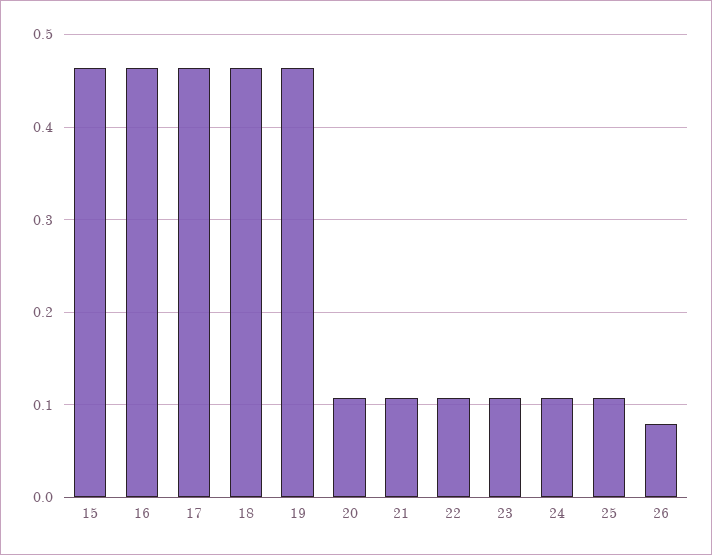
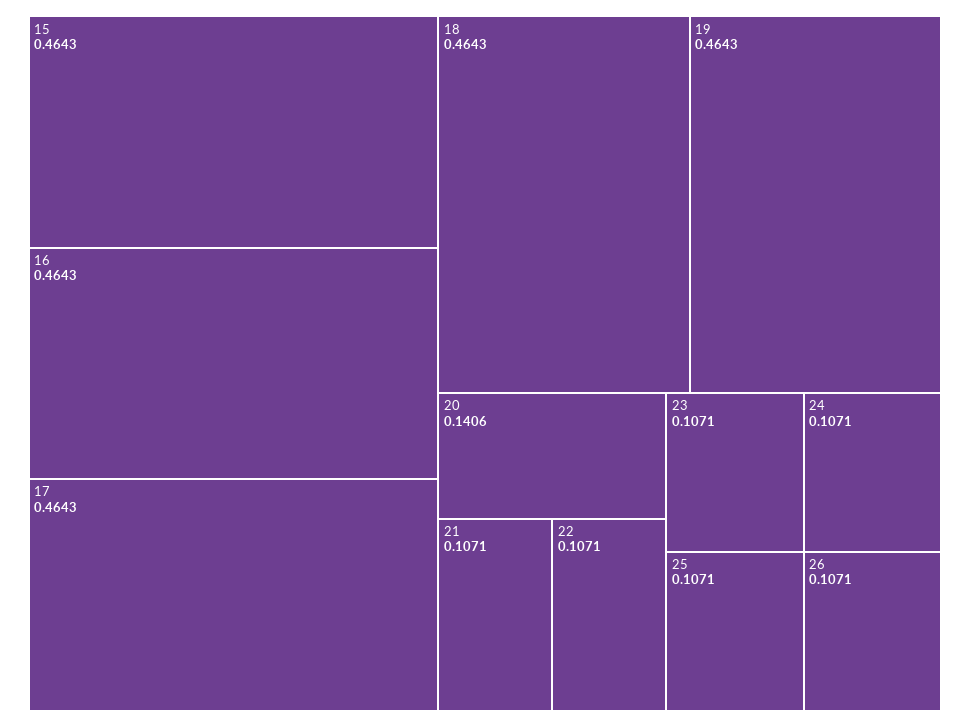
  {
    "15": 0.4643,
    "16": 0.4643,
    "17": 0.4643,
    "18": 0.4643,
    "19": 0.4643,
-   "20": 0.11,
+   "20": 0.1406,
    "21": 0.1071,
    "22": 0.1071,
    "23": 0.1071,
    "24": 0.1071,
    "25": 0.1071,
-   "26": 0.08
+   "26": 0.1071
  }

